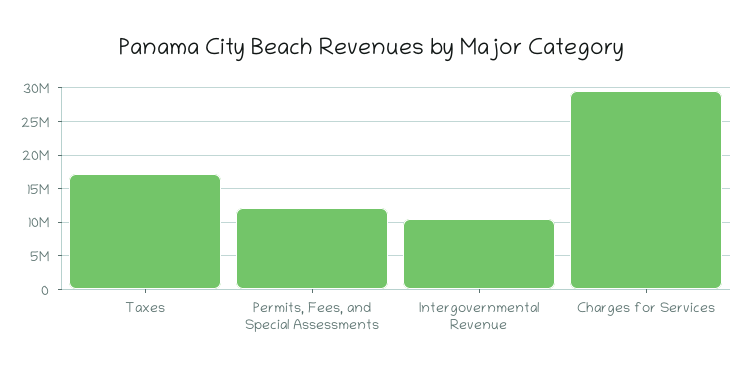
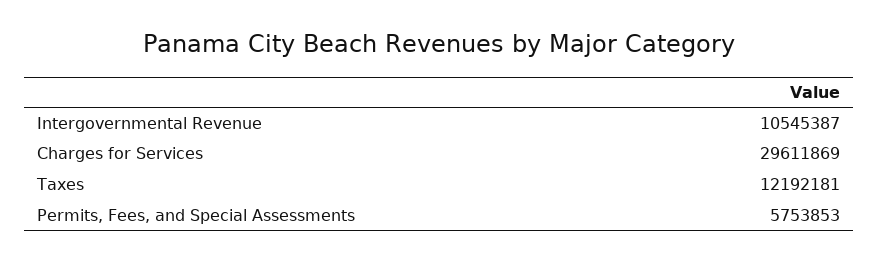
  {
-   "Taxes": 17000000,
+   "Taxes": 12192181,
-   "Permits, Fees, and Special Assessments": 12000000,
+   "Permits, Fees, and Special Assessments": 5753853,
    "Intergovernmental Revenue": 10545387,
    "Charges for Services": 29611869
  }

